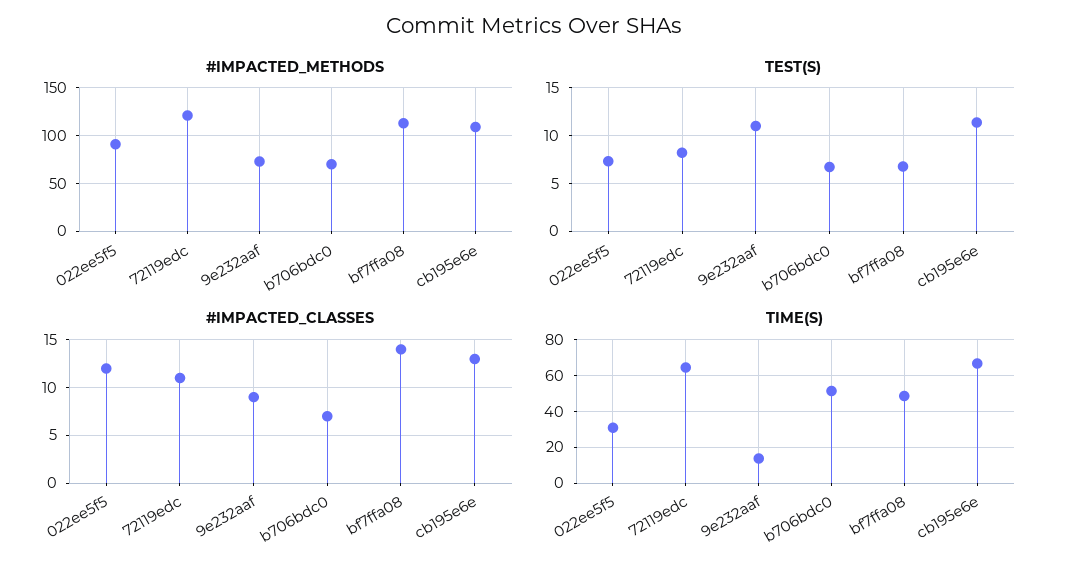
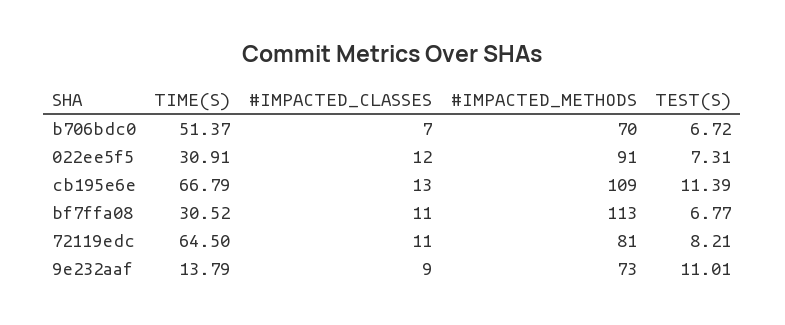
  {
    "#IMPACTED_METHODS": {
      "022ee5f5": 91,
-     "72119edc": 120,
+     "72119edc": 81,
      "9e232aaf": 73,
      "b706bdc0": 70,
      "bf7ffa08": 113,
      "cb195e6e": 109
    },
    "TEST(S)": {
      "022ee5f5": 7.31,
      "72119edc": 8.21,
      "9e232aaf": 11.01,
      "b706bdc0": 6.72,
      "bf7ffa08": 6.77,
      "cb195e6e": 11.39
    },
    "#IMPACTED_CLASSES": {
      "022ee5f5": 12,
      "72119edc": 11,
      "9e232aaf": 9,
      "b706bdc0": 7,
-     "bf7ffa08": 14,
+     "bf7ffa08": 11,
      "cb195e6e": 13
    },
    "TIME(S)": {
      "022ee5f5": 30.91,
      "72119edc": 64.5,
      "9e232aaf": 13.79,
      "b706bdc0": 51.37,
-     "bf7ffa08": 50,
+     "bf7ffa08": 30.52,
      "cb195e6e": 66.79
    }
  }

